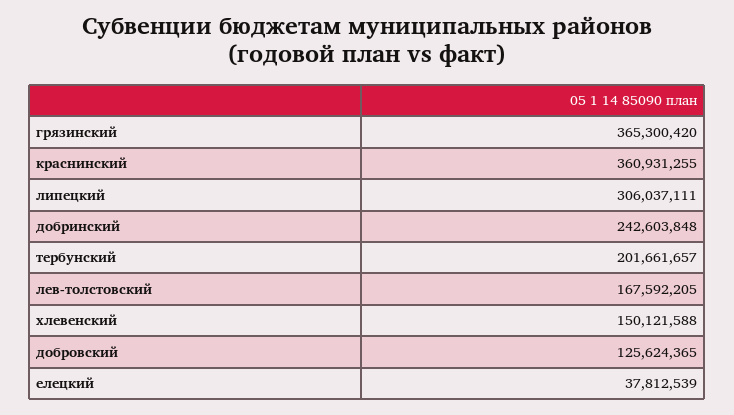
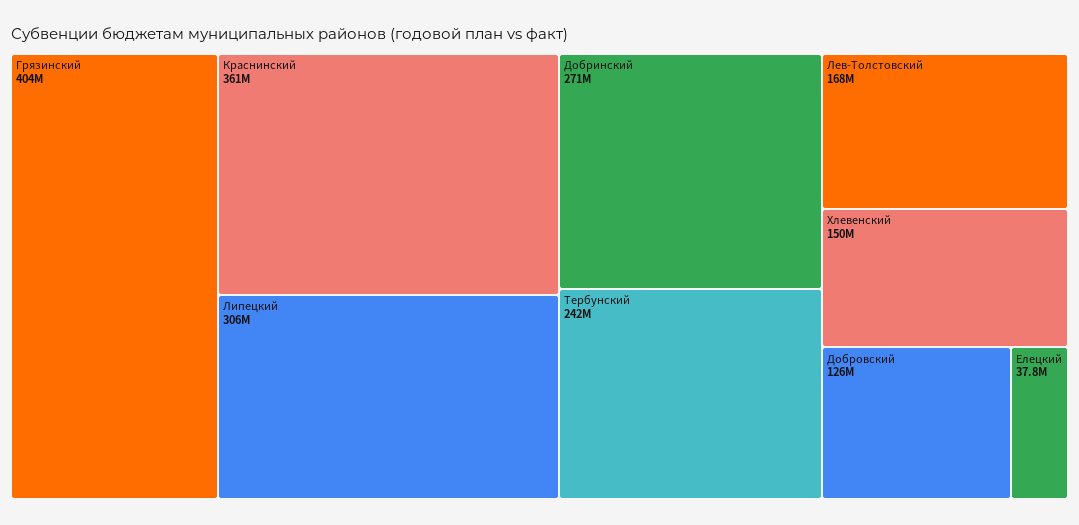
  {
-   "грязинский": 365300420,
+   "грязинский": 404000000,
    "краснинский": 360931255,
    "липецкий": 306037111,
-   "добринский": 242603848,
+   "добринский": 271000000,
-   "тербунский": 201661657,
+   "тербунский": 242000000,
    "лев-толстовский": 167592205,
    "хлевенский": 150121588,
    "добровский": 125624365,
    "елецкий": 37812539
  }

